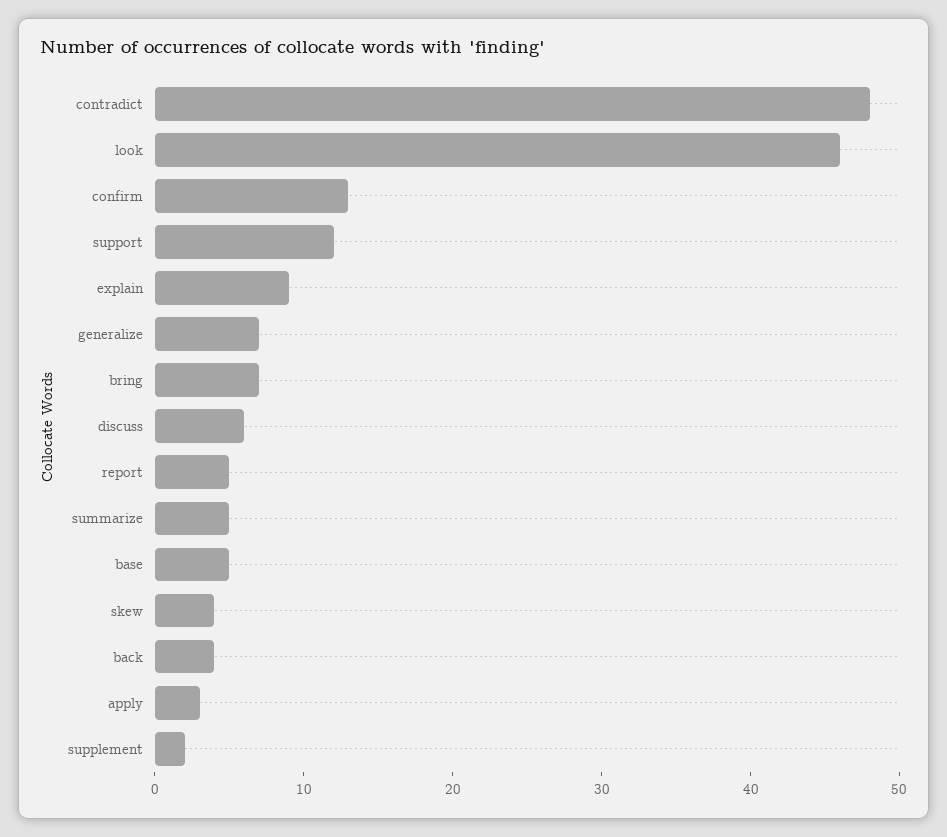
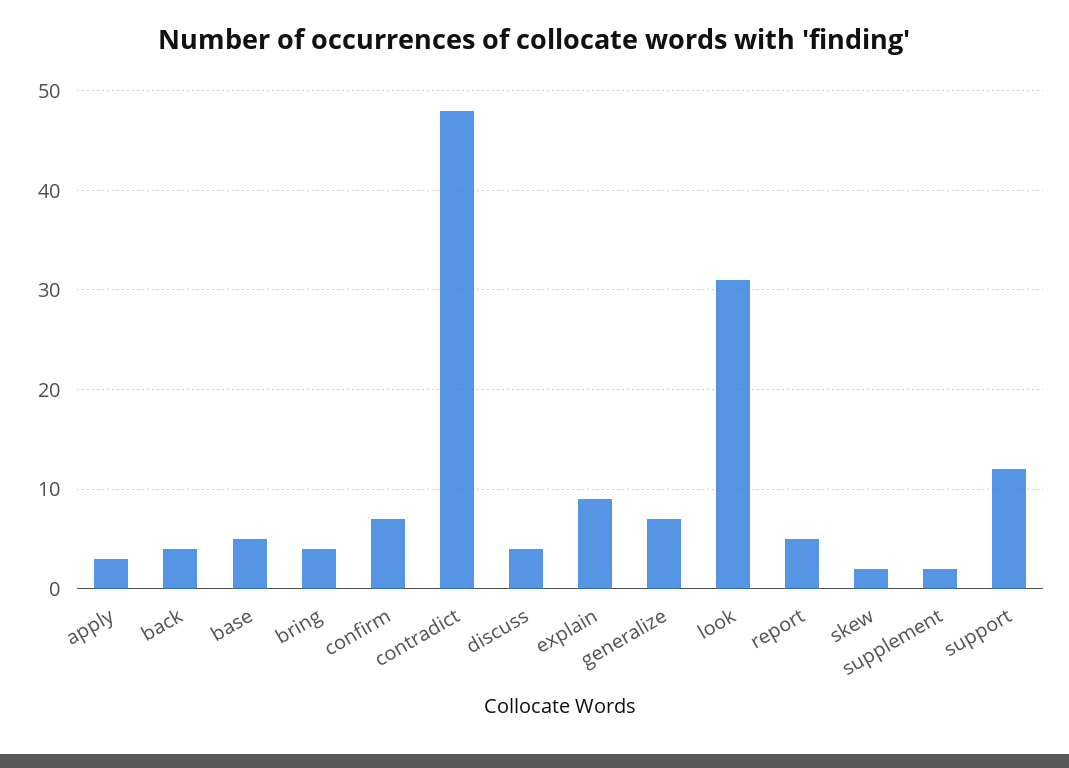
  {
    "contradict": 48,
-   "look": 46,
+   "look": 31,
-   "confirm": 13,
+   "confirm": 7,
    "support": 12,
    "explain": 9,
    "generalize": 7,
-   "bring": 7,
+   "bring": 4,
-   "discuss": 6,
+   "discuss": 4,
    "report": 5,
-   "summarize": 5,
    "base": 5,
-   "skew": 4,
+   "skew": 2,
    "back": 4,
    "apply": 3,
    "supplement": 2
  }

